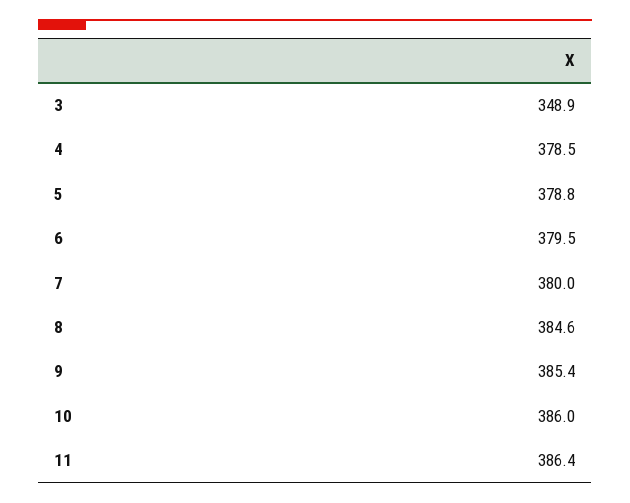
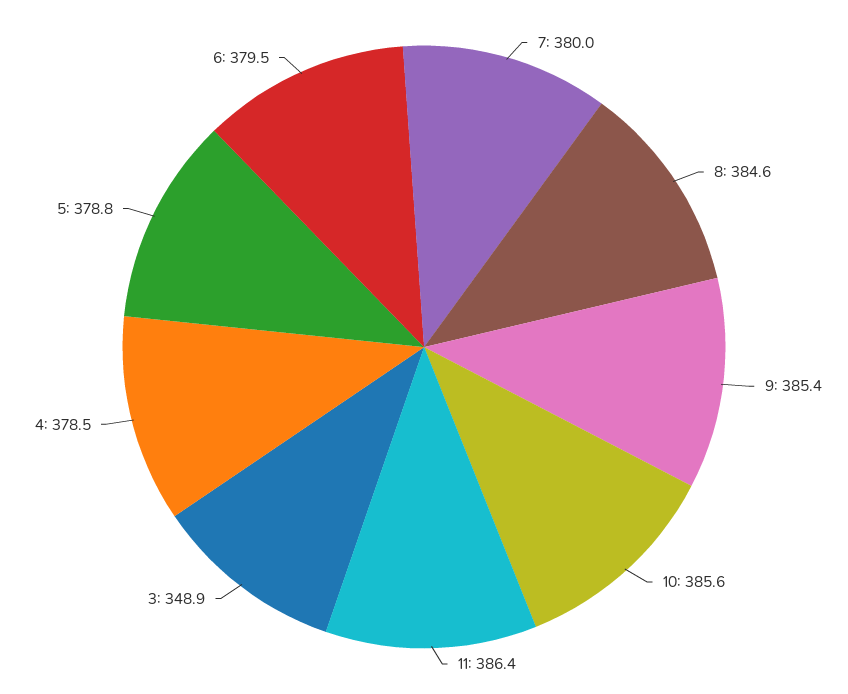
  {
    "3": 348.9,
    "4": 378.5,
    "5": 378.8,
    "6": 379.5,
    "7": 380,
    "8": 384.6,
    "9": 385.4,
-   "10": 386,
+   "10": 385.6,
    "11": 386.4
  }

